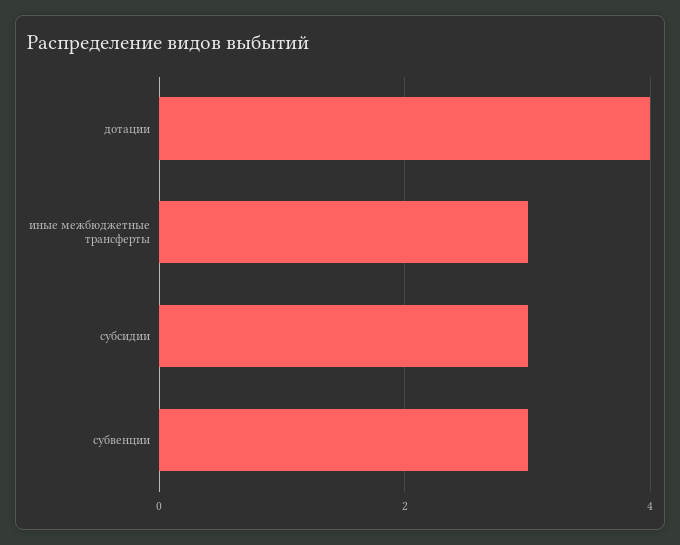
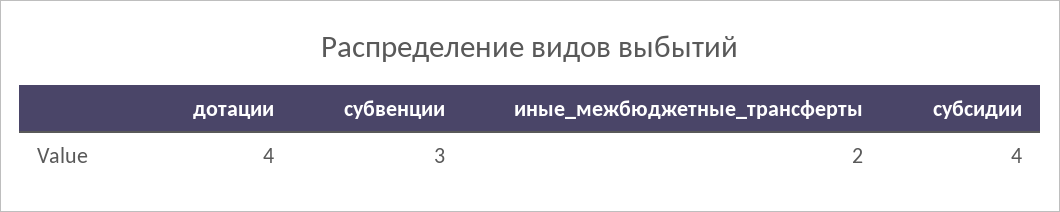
  {
    "дотации": 4,
-   "иные межбюджетные трансферты": 3,
+   "иные межбюджетные трансферты": 2,
-   "субсидии": 3,
+   "субсидии": 4,
    "субвенции": 3
  }

